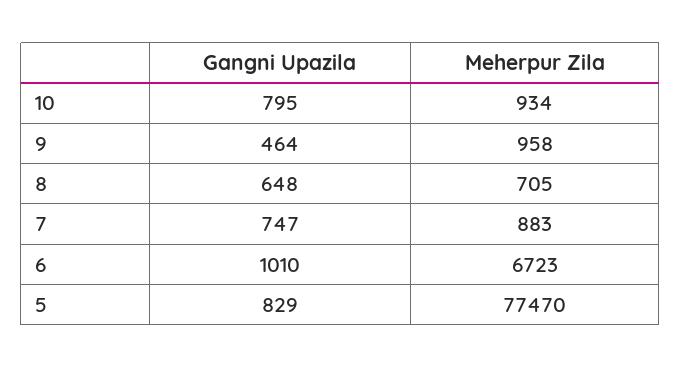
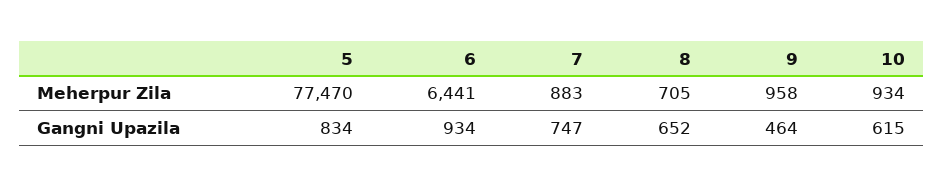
  {
    "Gangni Upazila": {
-     "10": 795,
+     "10": 615,
      "9": 464,
-     "8": 648,
+     "8": 652,
      "7": 747,
-     "6": 1010,
+     "6": 934,
-     "5": 829
+     "5": 834
    },
    "Meherpur Zila": {
      "10": 934,
      "9": 958,
      "8": 705,
      "7": 883,
-     "6": 6723,
+     "6": 6441,
      "5": 77470
    }
  }

